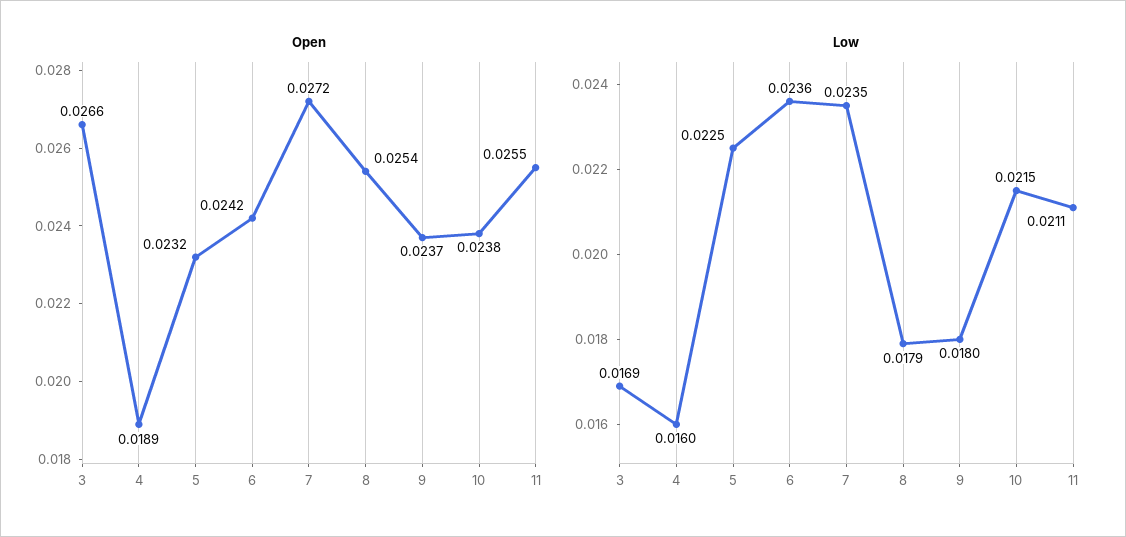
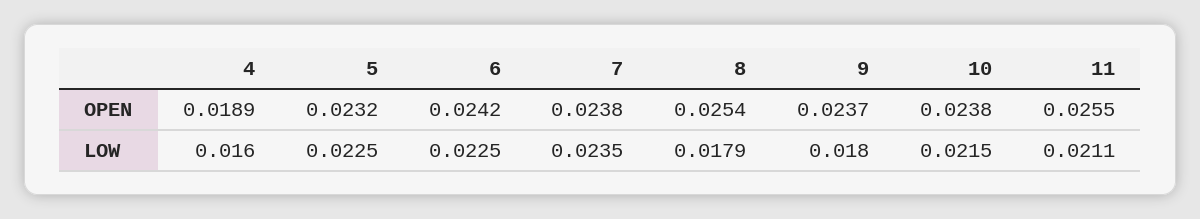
  {
    "Open": {
-     "3": 0.0266,
      "4": 0.0189,
      "5": 0.0232,
      "6": 0.0242,
-     "7": 0.0272,
+     "7": 0.0238,
      "8": 0.0254,
      "9": 0.0237,
      "10": 0.0238,
      "11": 0.0255
    },
    "Low": {
-     "3": 0.0169,
      "4": 0.016,
      "5": 0.0225,
-     "6": 0.0236,
+     "6": 0.0225,
      "7": 0.0235,
      "8": 0.0179,
      "9": 0.018,
      "10": 0.0215,
      "11": 0.0211
    }
  }

